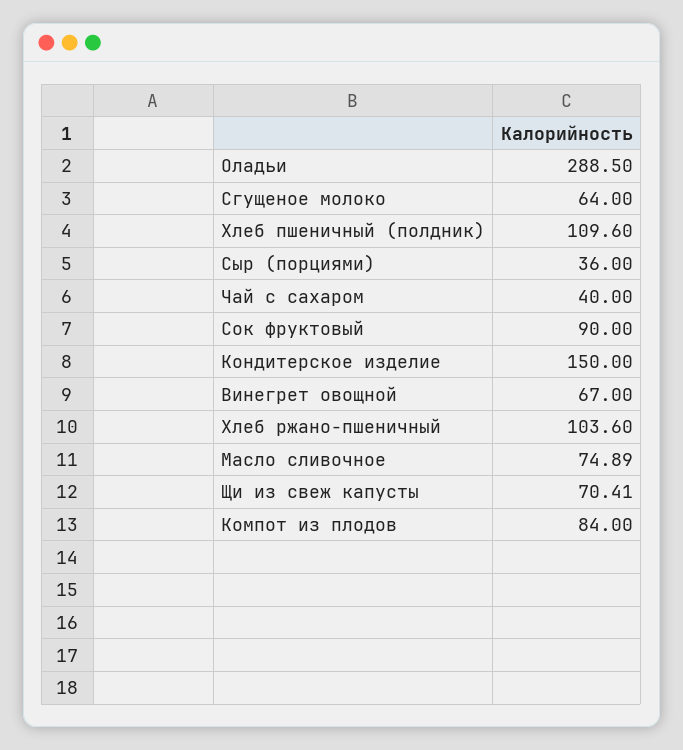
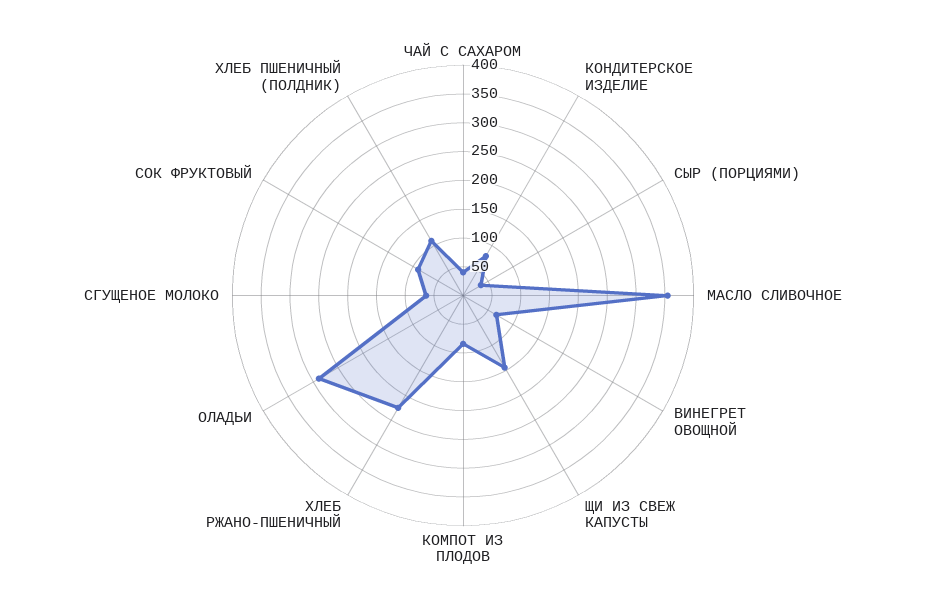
  {
    "Оладьи": 288.5,
    "Сгущеное молоко": 64,
    "Хлеб пшеничный (полдник)": 109.6,
    "Сыр (порциями)": 36,
    "Чай с сахаром": 40,
    "Сок фруктовый": 90,
-   "Кондитерское изделие": 150,
+   "Кондитерское изделие": 75,
    "Винегрет овощной": 67,
-   "Хлеб ржано-пшеничный": 103.6,
+   "Хлеб ржано-пшеничный": 225,
-   "Масло сливочное": 74.89,
+   "Масло сливочное": 350,
-   "Щи из свеж капусты": 70.41,
+   "Щи из свеж капусты": 150,
    "Компот из плодов": 84
  }

